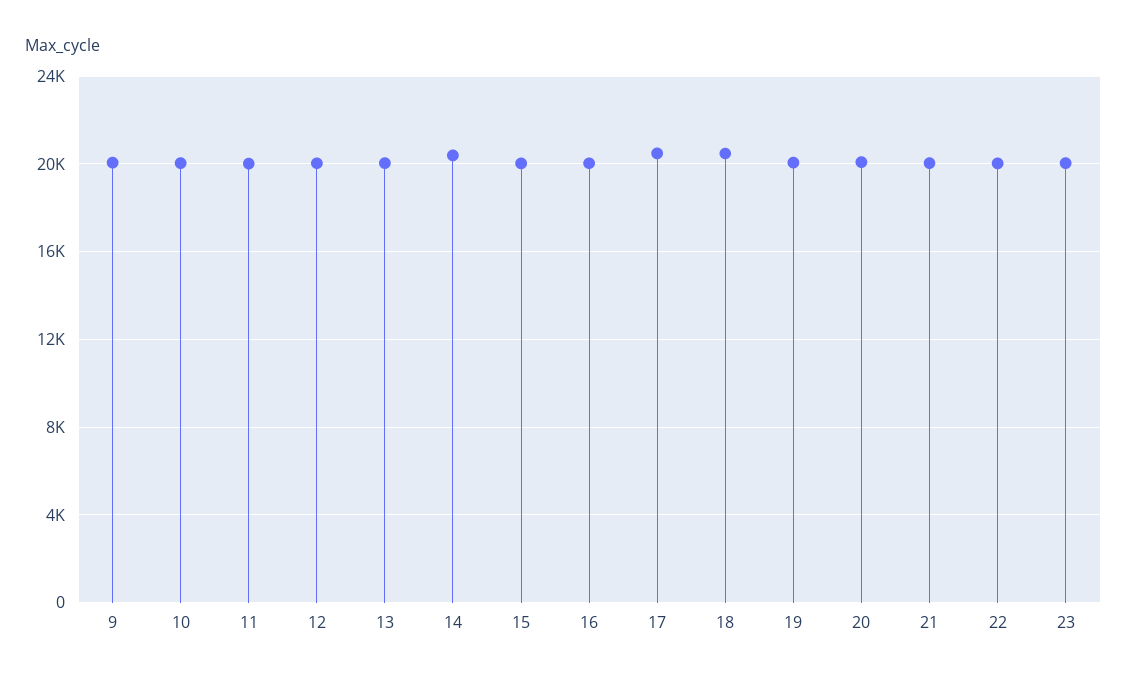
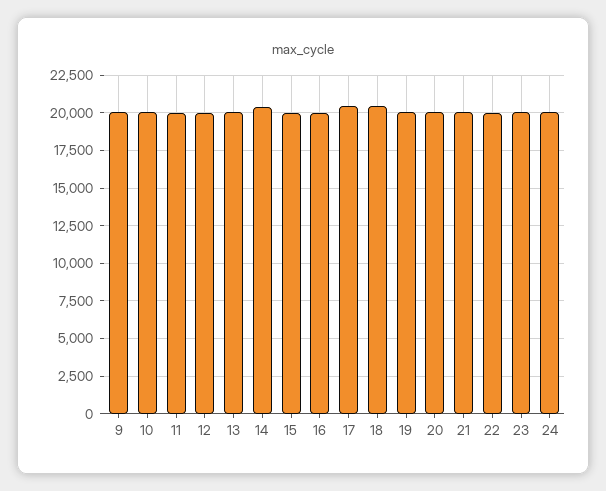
  {
    "9": 20000,
    "10": 20000,
    "11": 20000,
    "12": 20000,
    "13": 20000,
    "14": 20500,
    "15": 20000,
    "16": 20000,
    "17": 20500,
    "18": 20500,
    "19": 20000,
    "20": 20000,
    "21": 20000,
    "22": 20000,
-   "23": 20000
+   "23": 20000,
+   "24": 20000
  }

